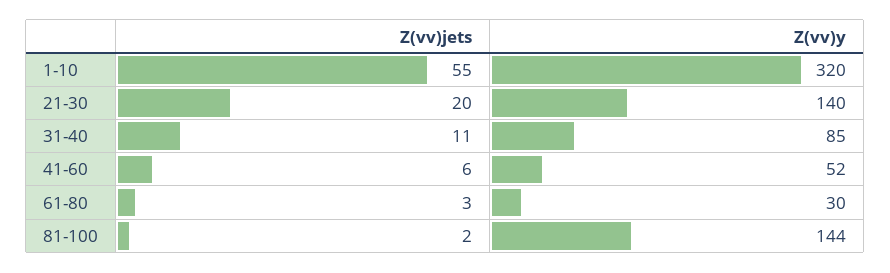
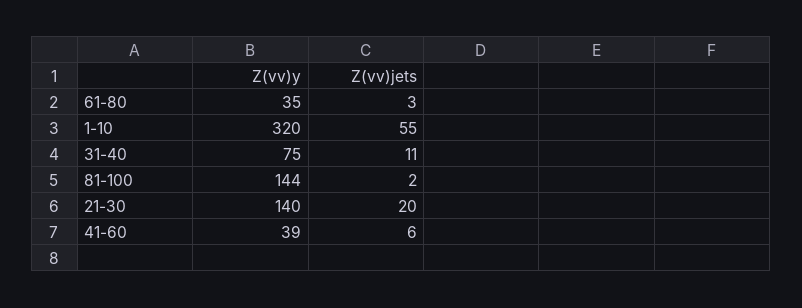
  {
    "Z(vv)jets": {
      "1-10": 55,
      "21-30": 20,
      "31-40": 11,
      "41-60": 6,
      "61-80": 3,
      "81-100": 2
    },
    "Z(vv)y": {
      "1-10": 320,
      "21-30": 140,
-     "31-40": 85,
+     "31-40": 75,
-     "41-60": 52,
+     "41-60": 39,
-     "61-80": 30,
+     "61-80": 35,
      "81-100": 144
    }
  }

